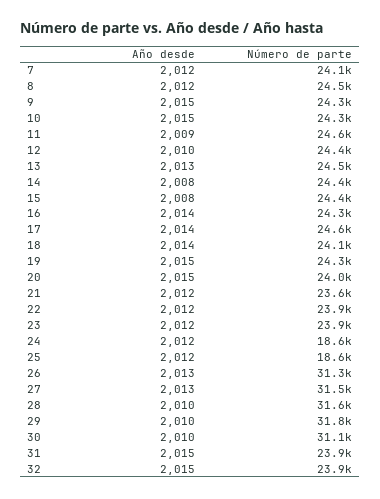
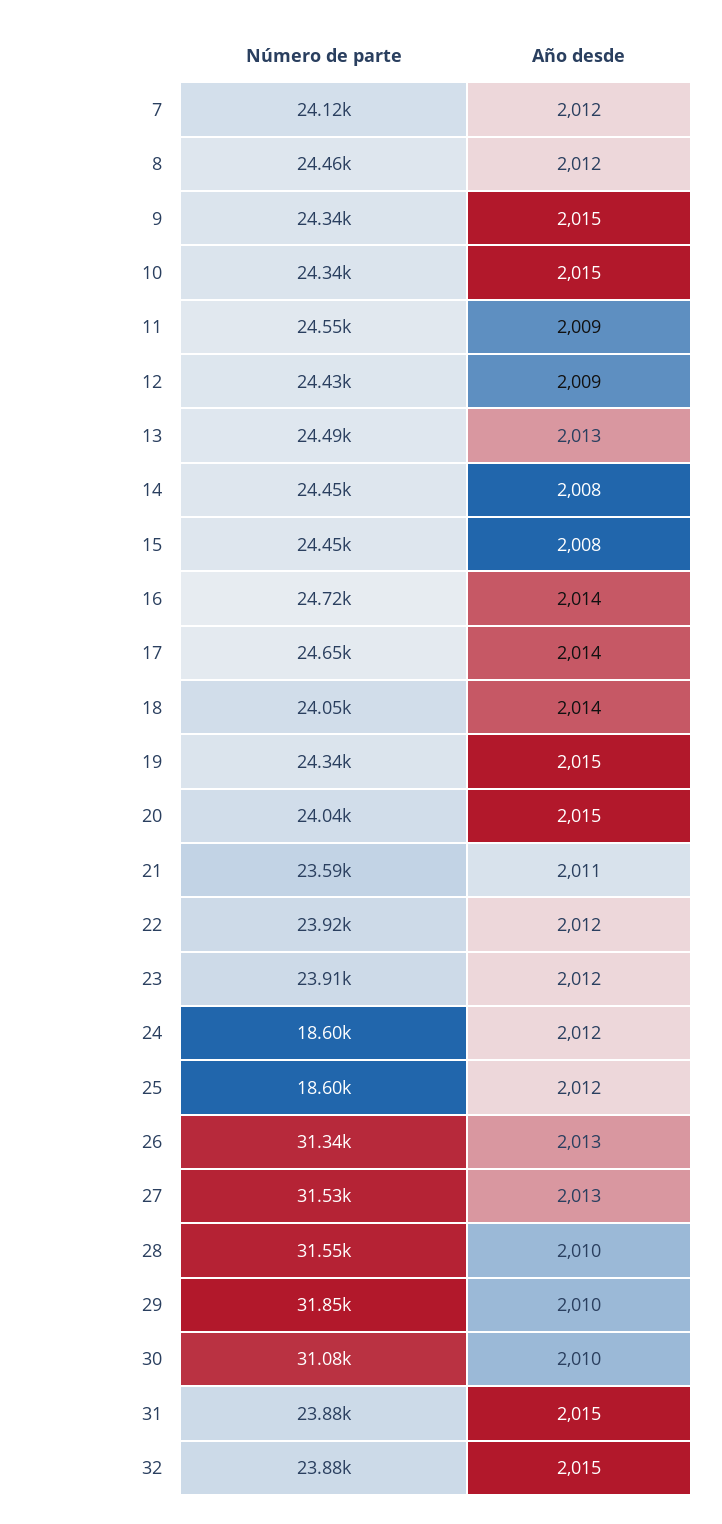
  {
    "Año desde": {
      "7": 2012,
      "8": 2012,
      "9": 2015,
      "10": 2015,
      "11": 2009,
-     "12": 2010,
+     "12": 2009,
      "13": 2013,
      "14": 2008,
      "15": 2008,
      "16": 2014,
      "17": 2014,
      "18": 2014,
      "19": 2015,
      "20": 2015,
-     "21": 2012,
+     "21": 2011,
      "22": 2012,
      "23": 2012,
      "24": 2012,
      "25": 2012,
      "26": 2013,
      "27": 2013,
      "28": 2010,
      "29": 2010,
      "30": 2010,
      "31": 2015,
      "32": 2015
    },
    "Número de parte": {
      "7": 24120,
      "8": 24460,
      "9": 24340,
      "10": 24340,
      "11": 24550,
      "12": 24430,
      "13": 24490,
      "14": 24450,
      "15": 24450,
-     "16": 24300,
+     "16": 24720,
      "17": 24650,
      "18": 24050,
      "19": 24340,
      "20": 24040,
      "21": 23590,
      "22": 23920,
      "23": 23910,
      "24": 18600,
      "25": 18600,
      "26": 31340,
      "27": 31530,
      "28": 31550,
      "29": 31850,
      "30": 31080,
      "31": 23880,
      "32": 23880
    }
  }

